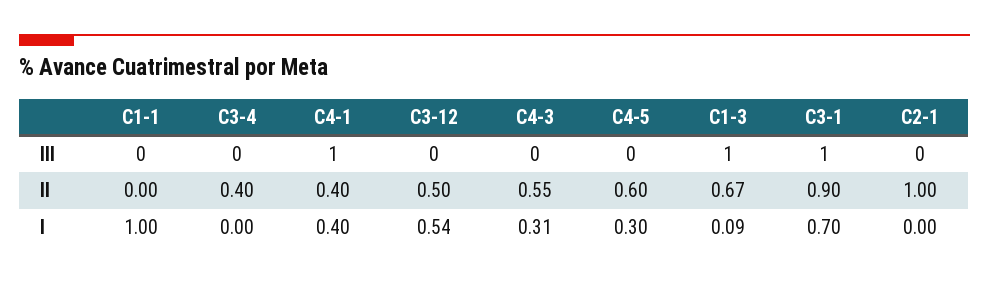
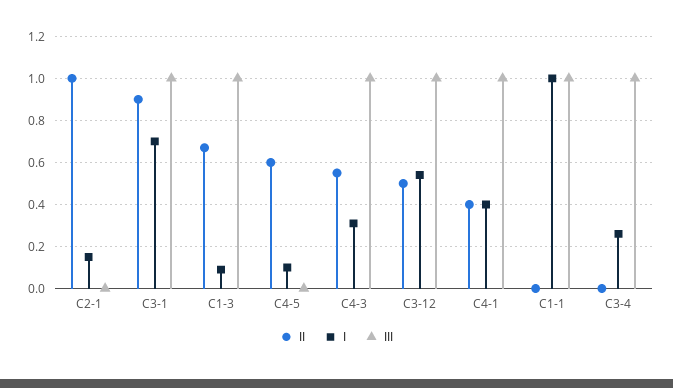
  {
    "III": {
-     "C1-1": 0,
+     "C1-1": 1,
-     "C3-4": 0,
+     "C3-4": 1,
      "C4-1": 1,
-     "C3-12": 0,
+     "C3-12": 1,
-     "C4-3": 0,
+     "C4-3": 1,
      "C4-5": 0,
      "C1-3": 1,
      "C3-1": 1,
      "C2-1": 0
    },
    "II": {
      "C1-1": 0,
-     "C3-4": 0.4,
+     "C3-4": 0,
      "C4-1": 0.4,
      "C3-12": 0.5,
      "C4-3": 0.55,
      "C4-5": 0.6,
      "C1-3": 0.67,
      "C3-1": 0.9,
      "C2-1": 1
    },
    "I": {
      "C1-1": 1,
-     "C3-4": 0,
+     "C3-4": 0.25,
      "C4-1": 0.4,
      "C3-12": 0.54,
      "C4-3": 0.31,
-     "C4-5": 0.3,
+     "C4-5": 0.1,
      "C1-3": 0.09,
      "C3-1": 0.7,
-     "C2-1": 0
+     "C2-1": 0.15
    }
  }

